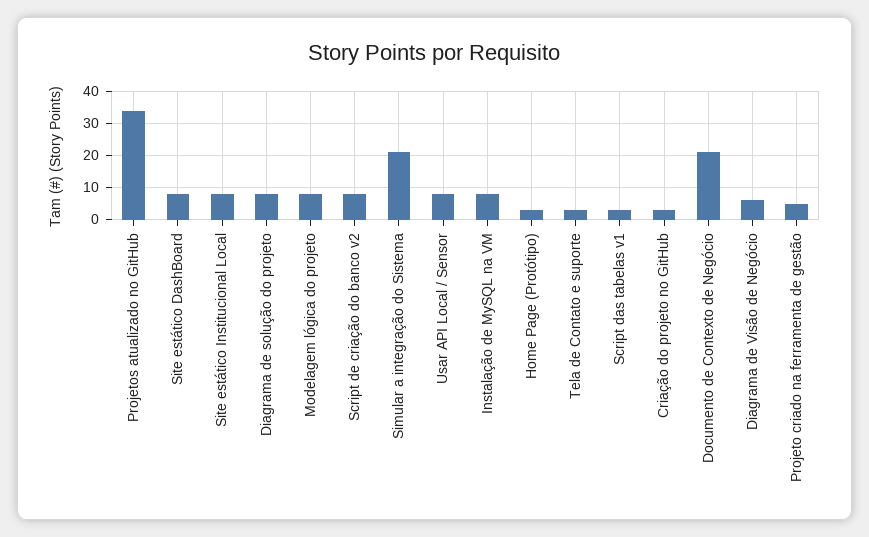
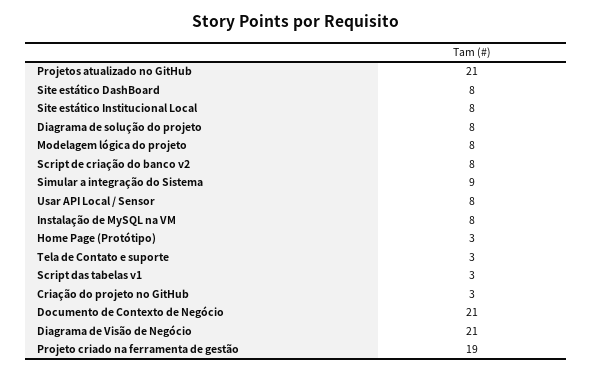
  {
-   "Projetos atualizado no GitHub": 35,
+   "Projetos atualizado no GitHub": 21,
    "Site estático DashBoard": 8,
    "Site estático Institucional Local": 8,
    "Diagrama de solução do projeto": 8,
    "Modelagem lógica do projeto": 8,
    "Script de criação do banco v2": 8,
-   "Simular a integração do Sistema": 20,
+   "Simular a integração do Sistema": 9,
    "Usar API Local / Sensor": 8,
    "Instalação de MySQL na VM": 8,
    "Home Page (Protótipo)": 3,
    "Tela de Contato e suporte": 3,
    "Script das tabelas v1": 3,
    "Criação do projeto no GitHub": 3,
    "Documento de Contexto de Negócio": 21,
-   "Diagrama de Visão de Negócio": 5,
+   "Diagrama de Visão de Negócio": 21,
-   "Projeto criado na ferramenta de gestão": 5
+   "Projeto criado na ferramenta de gestão": 19
  }

